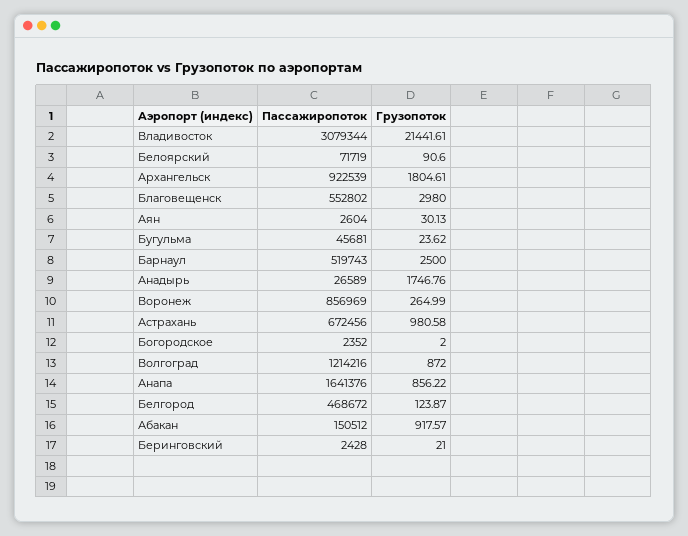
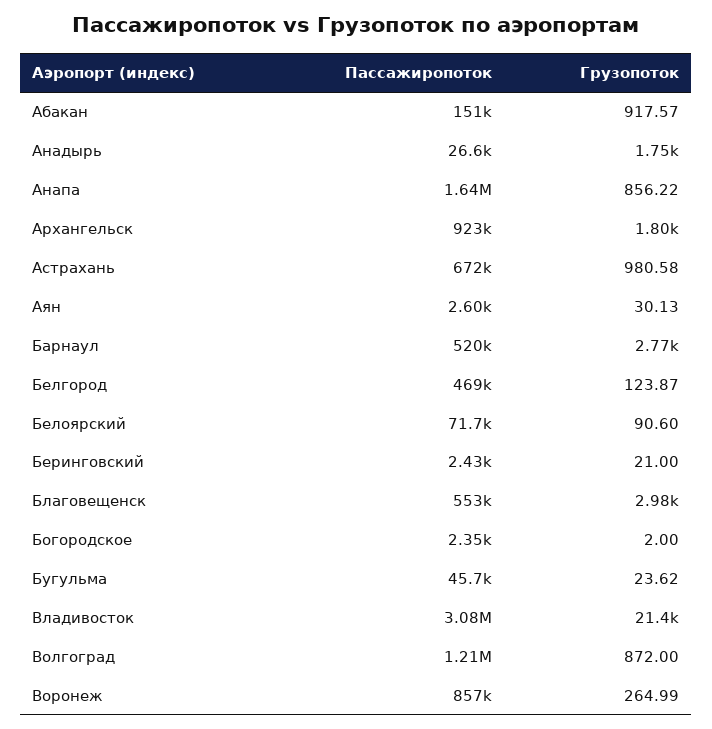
  {
    "Пассажиропоток": {
      "Владивосток": 3079344,
      "Белоярский": 71719,
      "Архангельск": 922539,
      "Благовещенск": 552802,
      "Аян": 2604,
      "Бугульма": 45681,
      "Барнаул": 519743,
      "Анадырь": 26589,
      "Воронеж": 856969,
      "Астрахань": 672456,
      "Богородское": 2352,
      "Волгоград": 1214216,
      "Анапа": 1641376,
      "Белгород": 468672,
      "Абакан": 150512,
      "Беринговский": 2428
    },
    "Грузопоток": {
      "Владивосток": 21441.61,
      "Белоярский": 90.6,
      "Архангельск": 1804.61,
      "Благовещенск": 2980,
      "Аян": 30.13,
      "Бугульма": 23.62,
-     "Барнаул": 2500,
+     "Барнаул": 2770,
      "Анадырь": 1746.76,
      "Воронеж": 264.99,
      "Астрахань": 980.58,
      "Богородское": 2,
      "Волгоград": 872,
      "Анапа": 856.22,
      "Белгород": 123.87,
      "Абакан": 917.57,
      "Беринговский": 21
    }
  }

